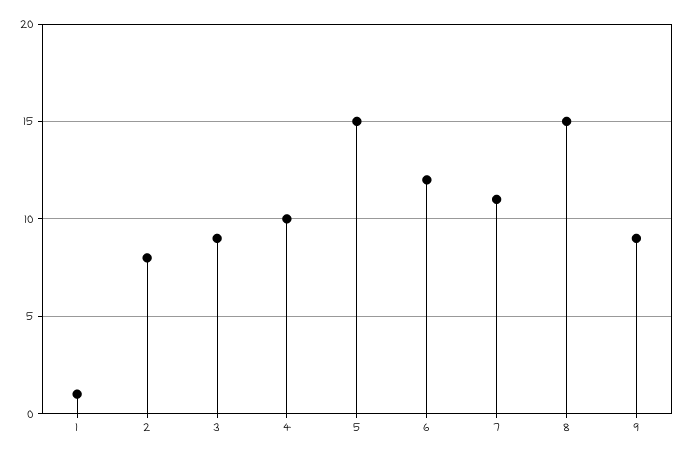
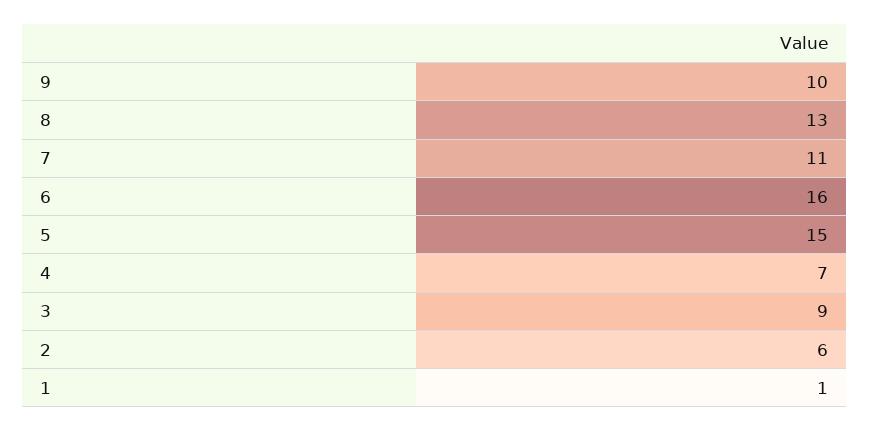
  {
    "1": 1,
-   "2": 8,
+   "2": 6,
    "3": 9,
-   "4": 10,
+   "4": 7,
    "5": 15,
-   "6": 12,
+   "6": 16,
    "7": 11,
-   "8": 15,
+   "8": 13,
-   "9": 9
+   "9": 10
  }

